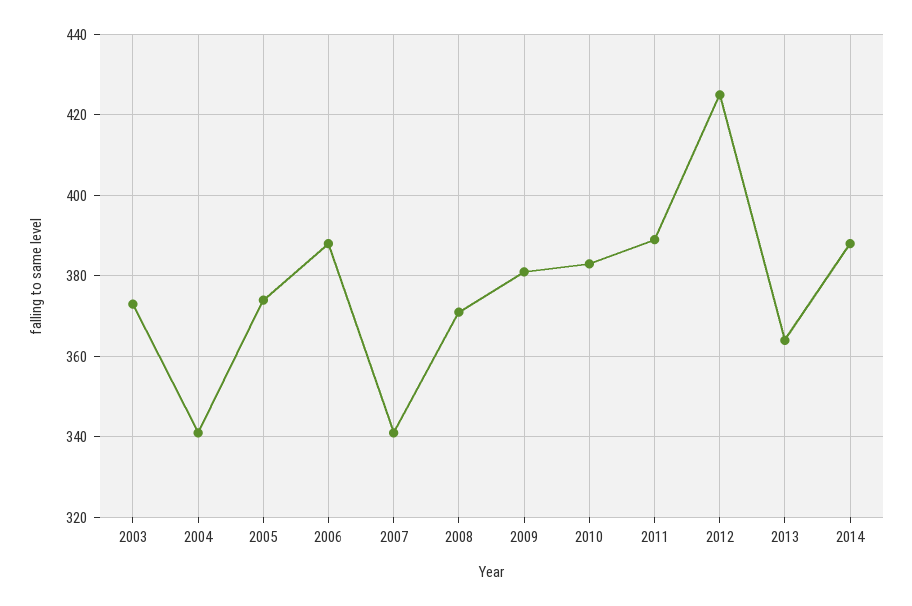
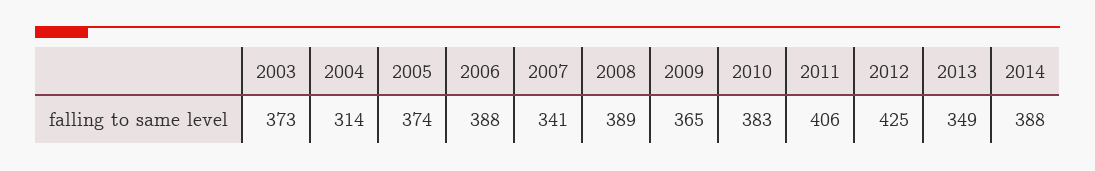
  {
    "2003": 373,
-   "2004": 340,
+   "2004": 314,
    "2005": 374,
    "2006": 388,
    "2007": 341,
-   "2008": 370,
+   "2008": 389,
-   "2009": 380,
+   "2009": 365,
    "2010": 383,
-   "2011": 390,
+   "2011": 406,
    "2012": 425,
-   "2013": 365,
+   "2013": 349,
    "2014": 388
  }

